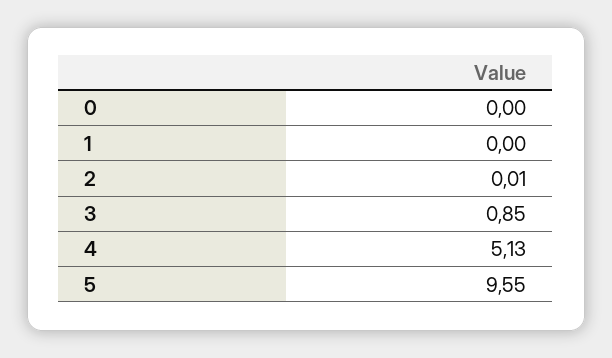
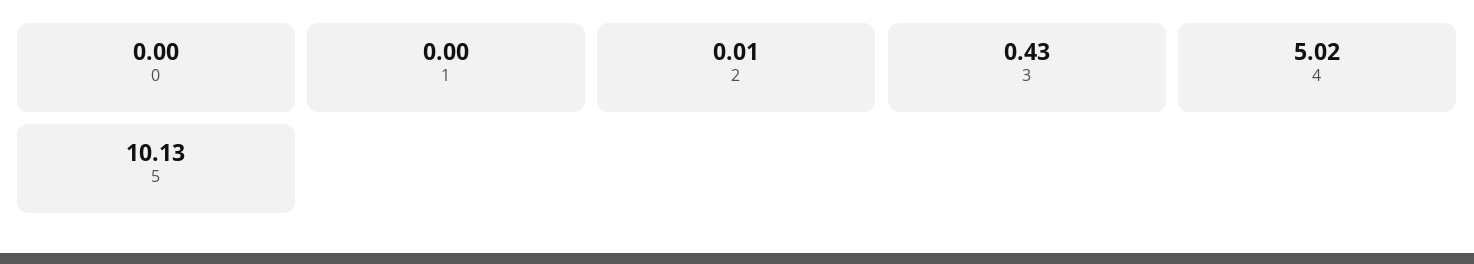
  {
    "0": 0,
    "1": 0,
    "2": 0.01,
-   "3": 0.85,
+   "3": 0.43,
-   "4": 5.13,
+   "4": 5.02,
-   "5": 9.55
+   "5": 10.13
  }

